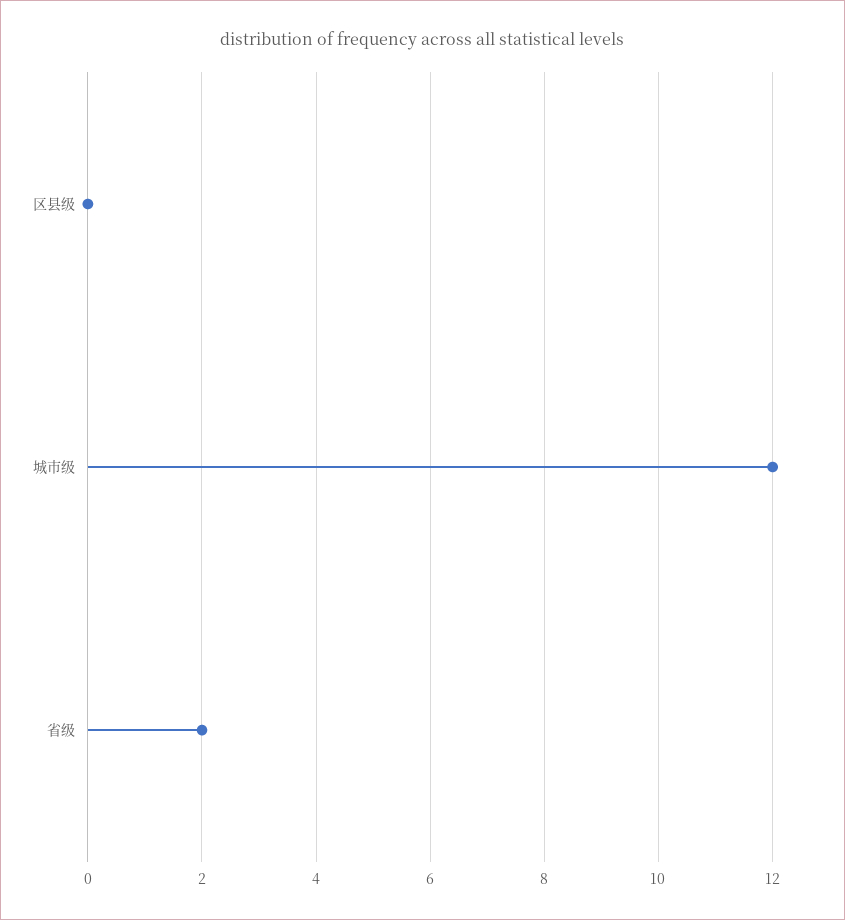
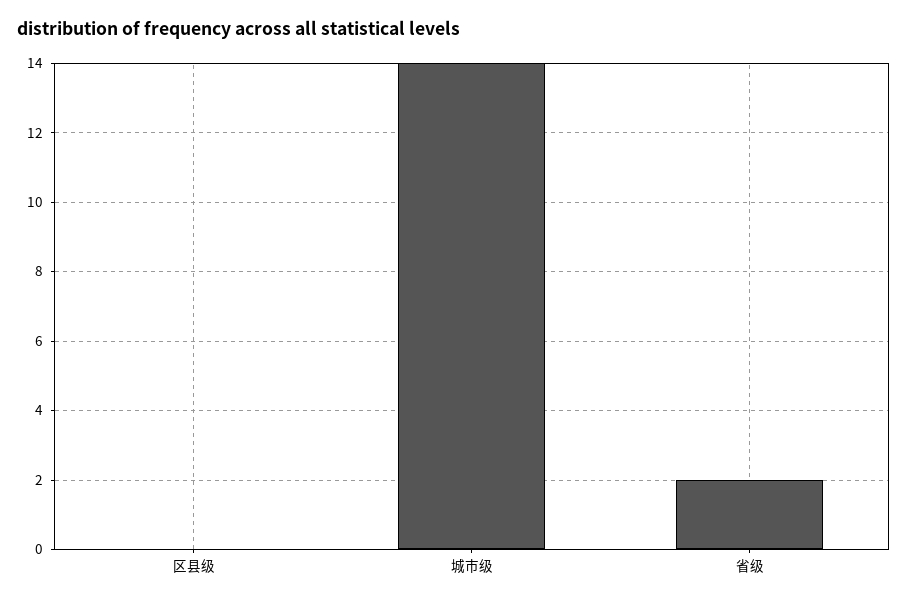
  {
    "区县级": 0,
-   "城市级": 12,
+   "城市级": 14,
    "省级": 2
  }

